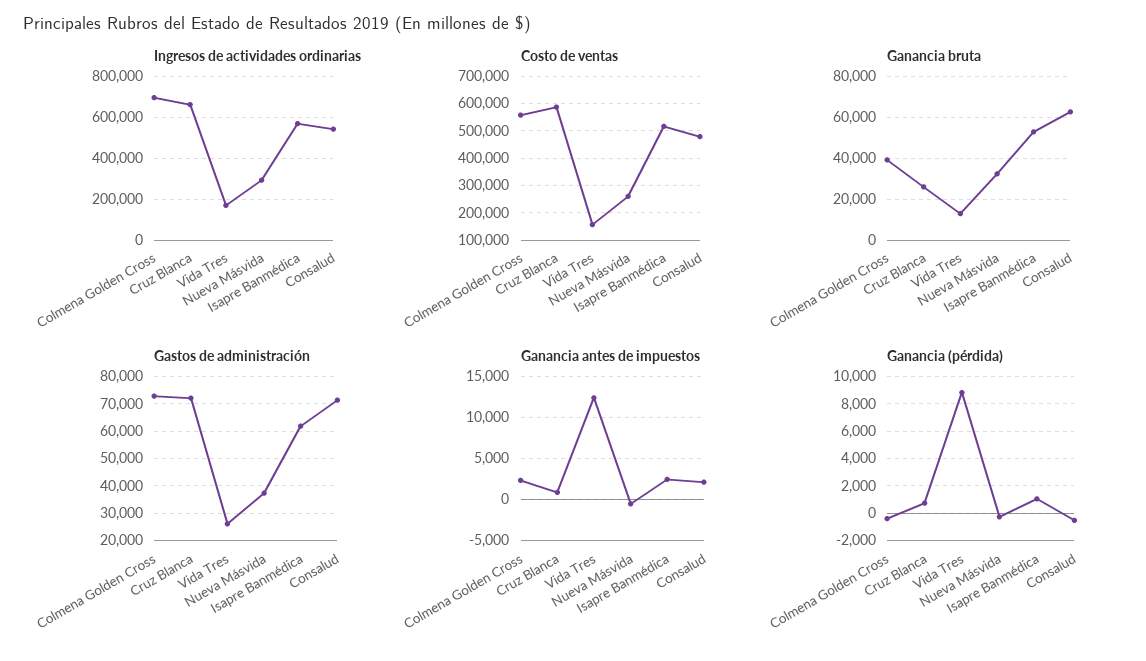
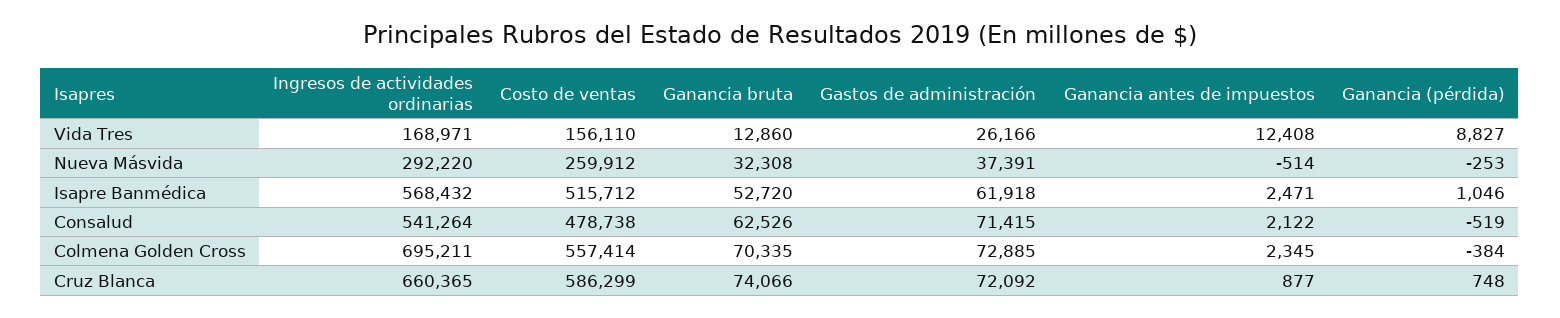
  {
    "Ingresos de actividades ordinarias": {
      "Colmena Golden Cross": 695211,
      "Cruz Blanca": 660365,
      "Vida Tres": 168971,
      "Nueva Másvida": 292220,
      "Isapre Banmédica": 568432,
      "Consalud": 541264
    },
    "Costo de ventas": {
      "Colmena Golden Cross": 557414,
      "Cruz Blanca": 586299,
      "Vida Tres": 156110,
      "Nueva Másvida": 259912,
      "Isapre Banmédica": 515712,
      "Consalud": 478738
    },
    "Ganancia bruta": {
-     "Colmena Golden Cross": 40000,
+     "Colmena Golden Cross": 70335,
-     "Cruz Blanca": 25000,
+     "Cruz Blanca": 74066,
      "Vida Tres": 12860,
      "Nueva Másvida": 32308,
      "Isapre Banmédica": 52720,
      "Consalud": 62526
    },
    "Gastos de administración": {
      "Colmena Golden Cross": 72885,
      "Cruz Blanca": 72092,
      "Vida Tres": 26166,
      "Nueva Másvida": 37391,
      "Isapre Banmédica": 61918,
      "Consalud": 71415
    },
    "Ganancia antes de impuestos": {
      "Colmena Golden Cross": 2345,
      "Cruz Blanca": 877,
      "Vida Tres": 12408,
      "Nueva Másvida": -514,
      "Isapre Banmédica": 2471,
      "Consalud": 2122
    },
    "Ganancia (pérdida)": {
      "Colmena Golden Cross": -384,
      "Cruz Blanca": 748,
      "Vida Tres": 8827,
      "Nueva Másvida": -253,
      "Isapre Banmédica": 1046,
      "Consalud": -519
    }
  }

